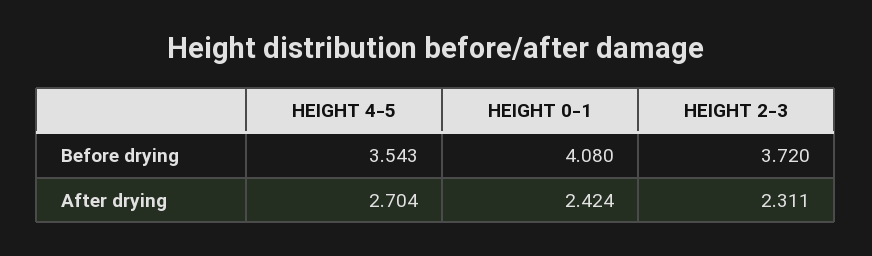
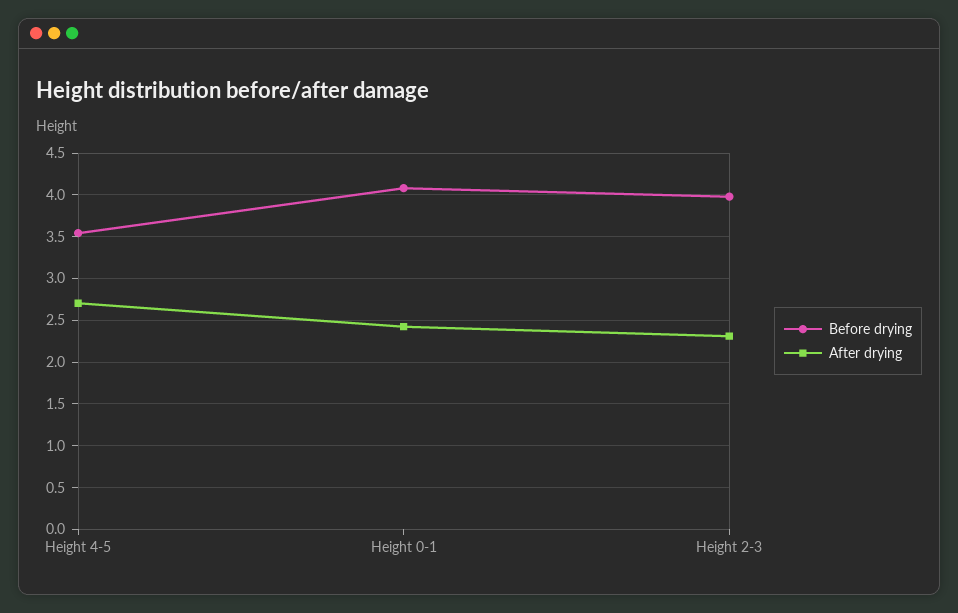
  {
    "Before drying": {
      "HEIGHT 4-5": 3.543,
      "HEIGHT 0-1": 4.08,
-     "HEIGHT 2-3": 3.72
+     "HEIGHT 2-3": 4
    },
    "After drying": {
      "HEIGHT 4-5": 2.704,
      "HEIGHT 0-1": 2.424,
      "HEIGHT 2-3": 2.311
    }
  }

